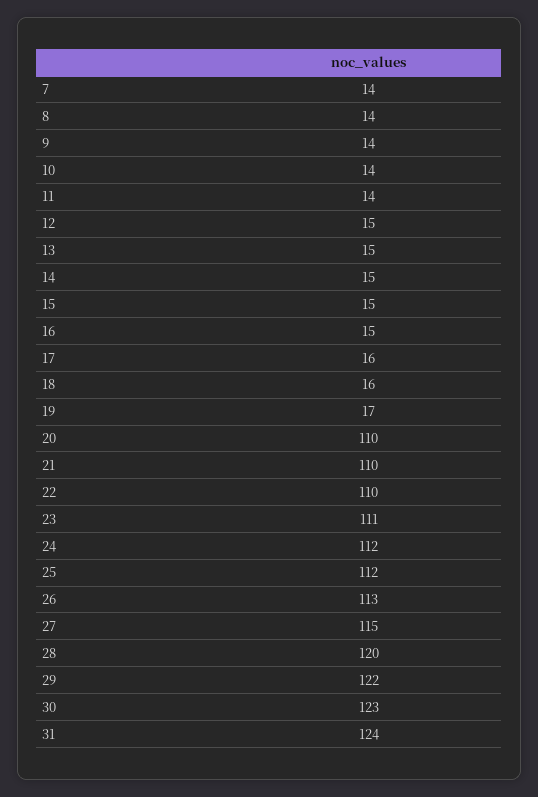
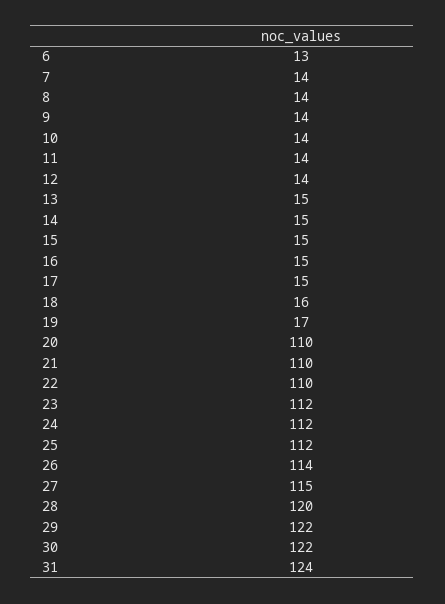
  {
    "7": 14,
    "8": 14,
    "9": 14,
    "10": 14,
    "11": 14,
-   "12": 15,
+   "12": 14,
    "13": 15,
    "14": 15,
    "15": 15,
    "16": 15,
-   "17": 16,
+   "17": 15,
    "18": 16,
    "19": 17,
    "20": 110,
    "21": 110,
    "22": 110,
-   "23": 111,
+   "23": 112,
    "24": 112,
    "25": 112,
-   "26": 113,
+   "26": 114,
    "27": 115,
    "28": 120,
    "29": 122,
-   "30": 123,
+   "30": 122,
-   "31": 124
+   "31": 124,
+   "6": 13
  }

